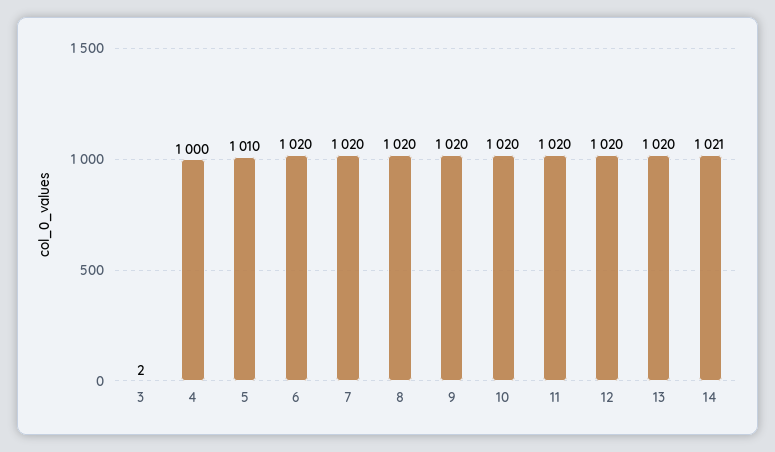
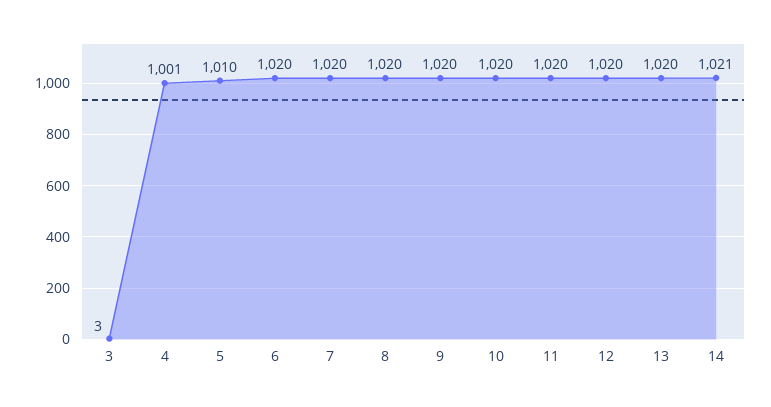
  {
-   "3": 2,
+   "3": 3,
-   "4": 1000,
+   "4": 1001,
    "5": 1010,
    "6": 1020,
    "7": 1020,
    "8": 1020,
    "9": 1020,
    "10": 1020,
    "11": 1020,
    "12": 1020,
    "13": 1020,
    "14": 1021
  }

